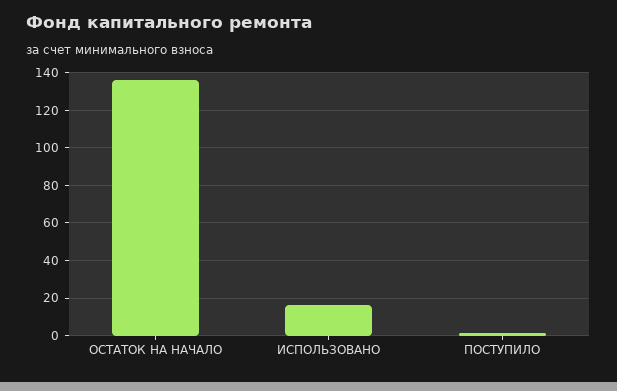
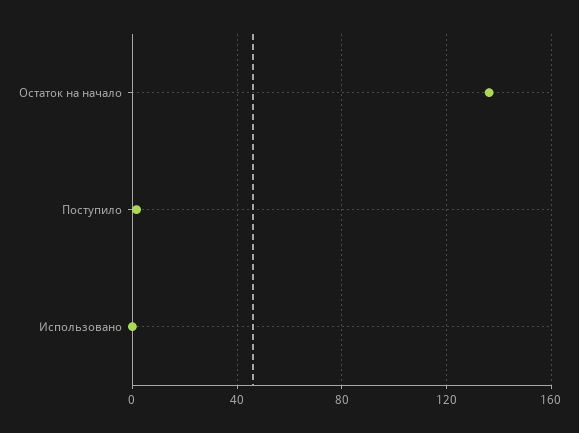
  {
    "ОСТАТОК НА НАЧАЛО": 135,
-   "ИСПОЛЬЗОВАНО": 15,
+   "ИСПОЛЬЗОВАНО": 0,
    "ПОСТУПИЛО": 0
  }

